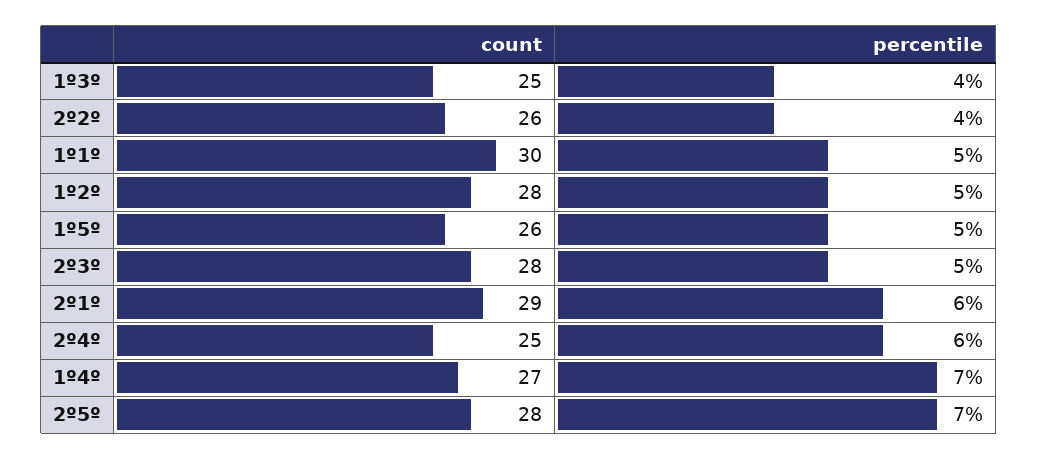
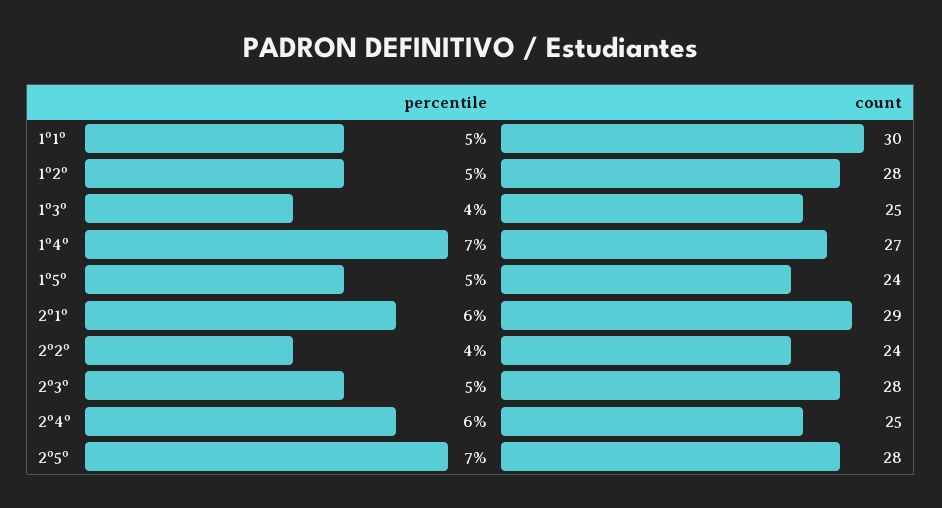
  {
    "count": {
      "1º3º": 25,
-     "2º2º": 26,
+     "2º2º": 24,
      "1º1º": 30,
      "1º2º": 28,
-     "1º5º": 26,
+     "1º5º": 24,
      "2º3º": 28,
      "2º1º": 29,
      "2º4º": 25,
      "1º4º": 27,
      "2º5º": 28
    },
    "percentile": {
      "1º3º": 4,
      "2º2º": 4,
      "1º1º": 5,
      "1º2º": 5,
      "1º5º": 5,
      "2º3º": 5,
      "2º1º": 6,
      "2º4º": 6,
      "1º4º": 7,
      "2º5º": 7
    }
  }

